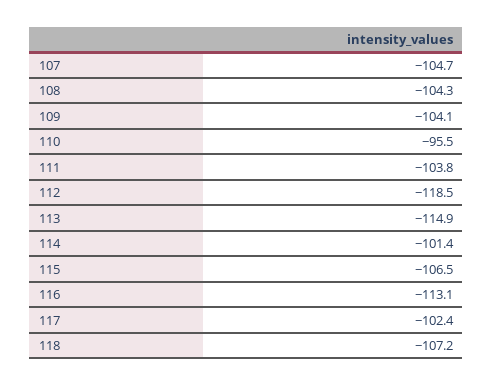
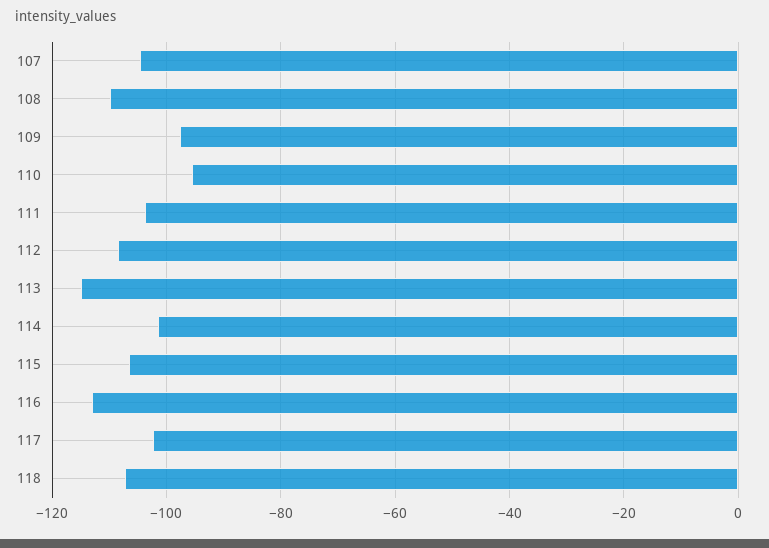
  {
    "107": -104.7,
-   "108": -104.3,
+   "108": -110,
-   "109": -104.1,
+   "109": -98,
    "110": -95.5,
    "111": -103.8,
-   "112": -118.5,
+   "112": -108,
    "113": -114.9,
    "114": -101.4,
    "115": -106.5,
    "116": -113.1,
    "117": -102.4,
    "118": -107.2
  }

